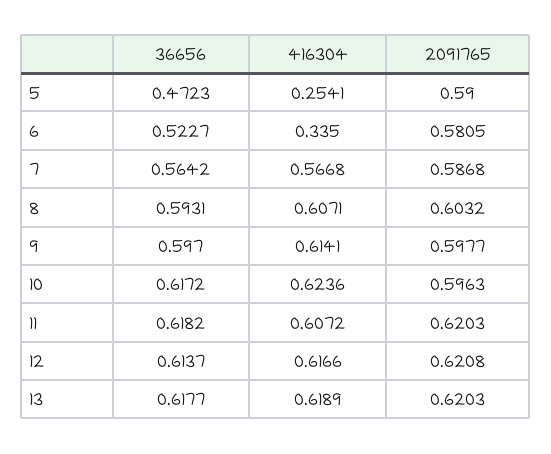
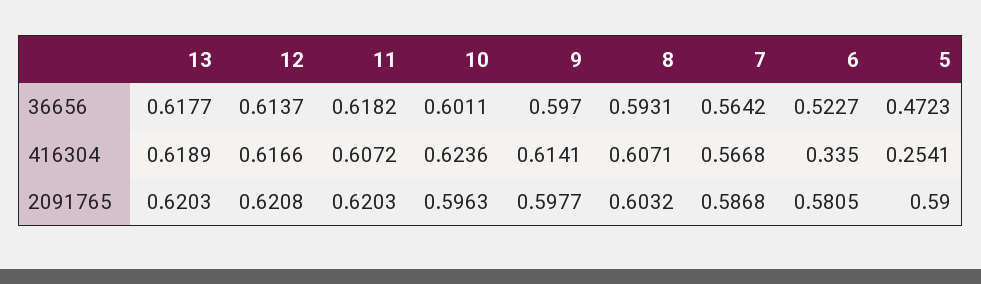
  {
    "36656": {
      "5": 0.4723,
      "6": 0.5227,
      "7": 0.5642,
      "8": 0.5931,
      "9": 0.597,
-     "10": 0.6172,
+     "10": 0.6011,
      "11": 0.6182,
      "12": 0.6137,
      "13": 0.6177
    },
    "416304": {
      "5": 0.2541,
      "6": 0.335,
      "7": 0.5668,
      "8": 0.6071,
      "9": 0.6141,
      "10": 0.6236,
      "11": 0.6072,
      "12": 0.6166,
      "13": 0.6189
    },
    "2091765": {
      "5": 0.59,
      "6": 0.5805,
      "7": 0.5868,
      "8": 0.6032,
      "9": 0.5977,
      "10": 0.5963,
      "11": 0.6203,
      "12": 0.6208,
      "13": 0.6203
    }
  }

